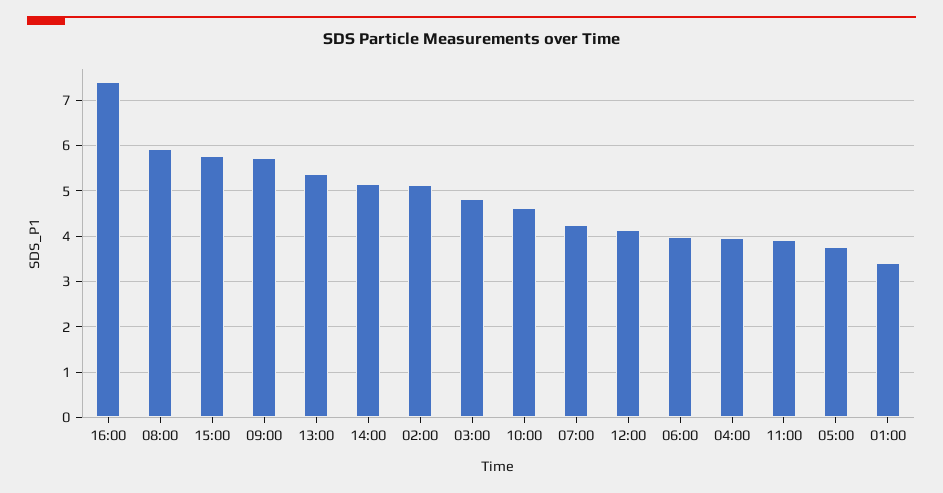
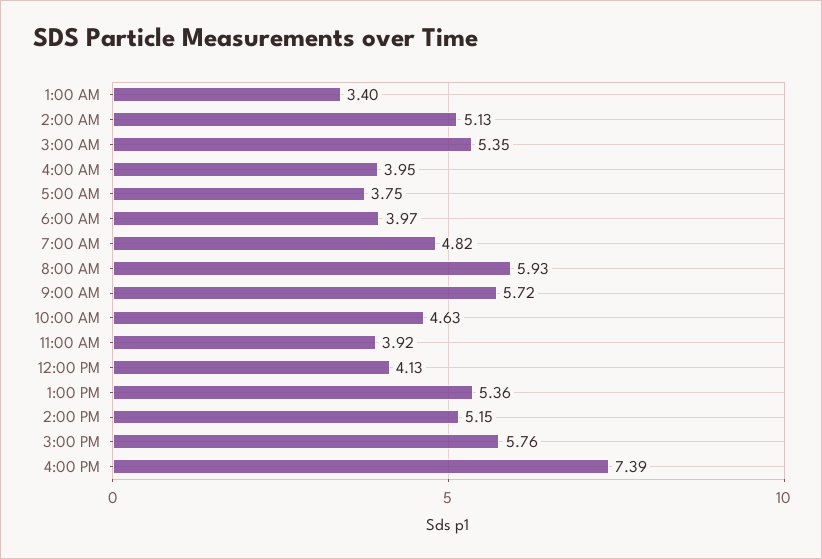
  {
    "16:00": 7.39,
    "08:00": 5.93,
    "15:00": 5.76,
    "09:00": 5.72,
    "13:00": 5.36,
    "14:00": 5.15,
    "02:00": 5.13,
-   "03:00": 4.8,
+   "03:00": 5.35,
    "10:00": 4.63,
-   "07:00": 4.2,
+   "07:00": 4.82,
    "12:00": 4.13,
    "06:00": 3.97,
    "04:00": 3.95,
    "11:00": 3.92,
    "05:00": 3.75,
    "01:00": 3.4
  }

